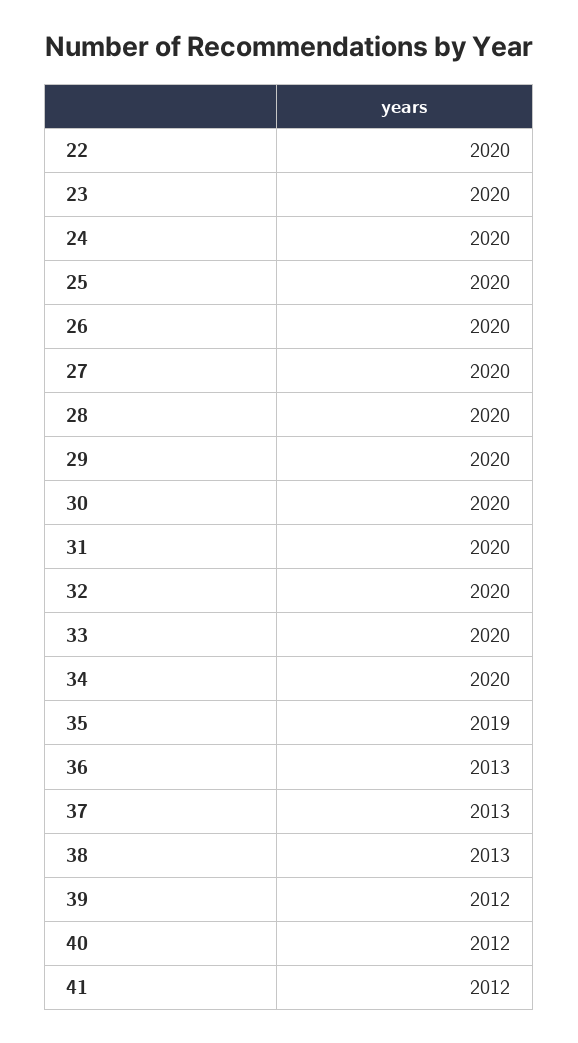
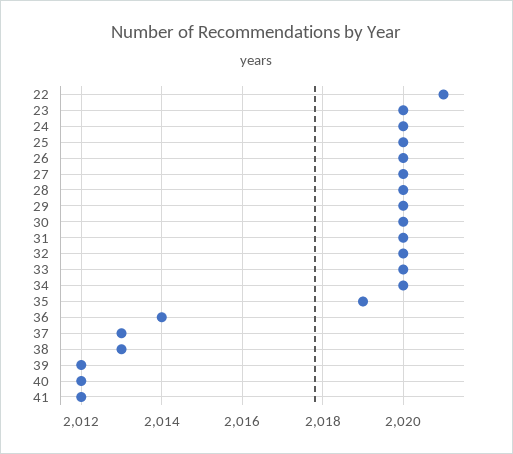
  {
-   "22": 2020,
+   "22": 2021,
    "23": 2020,
    "24": 2020,
    "25": 2020,
    "26": 2020,
    "27": 2020,
    "28": 2020,
    "29": 2020,
    "30": 2020,
    "31": 2020,
    "32": 2020,
    "33": 2020,
    "34": 2020,
    "35": 2019,
-   "36": 2013,
+   "36": 2014,
    "37": 2013,
    "38": 2013,
    "39": 2012,
    "40": 2012,
    "41": 2012
  }

